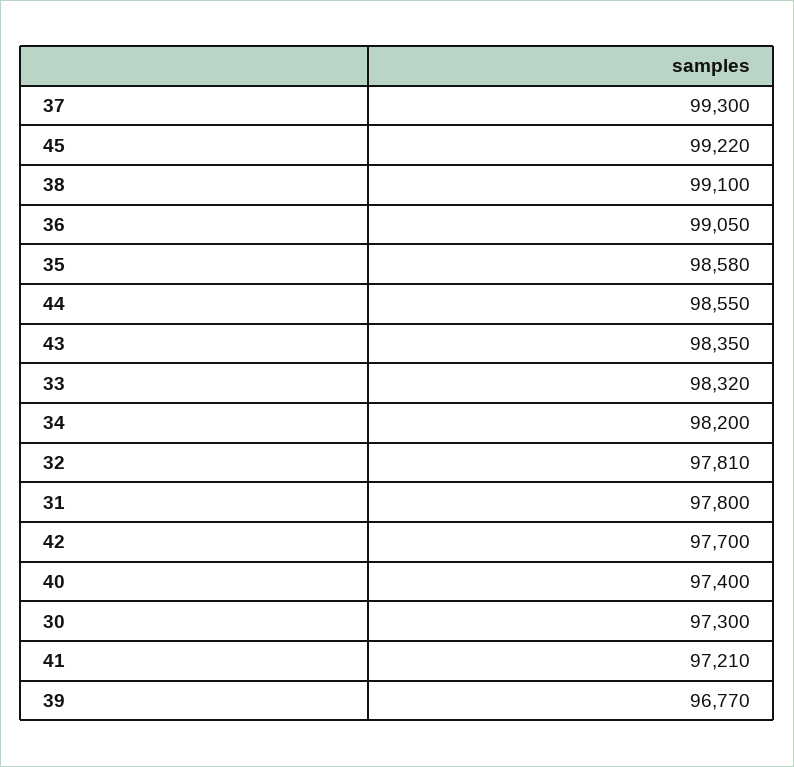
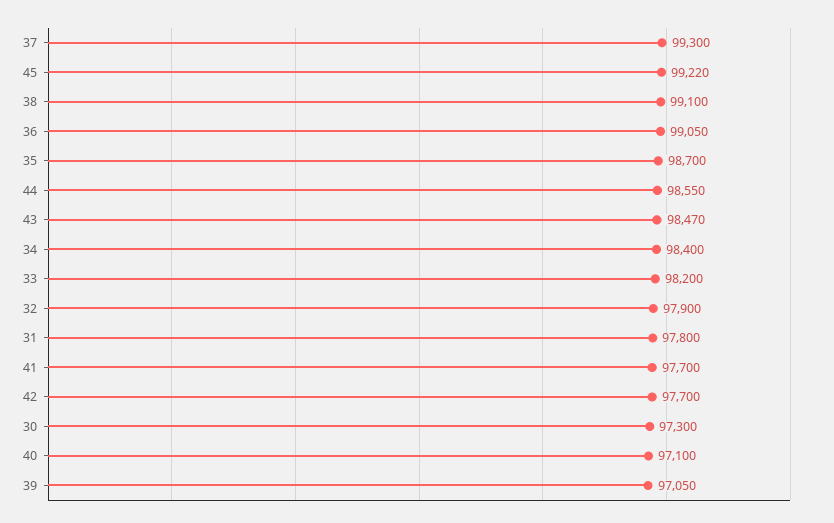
  {
    "37": 99300,
    "45": 99220,
    "38": 99100,
    "36": 99050,
-   "35": 98580,
+   "35": 98700,
    "44": 98550,
-   "43": 98350,
+   "43": 98470,
-   "33": 98320,
+   "33": 98200,
-   "34": 98200,
+   "34": 98400,
-   "32": 97810,
+   "32": 97900,
    "31": 97800,
    "42": 97700,
-   "40": 97400,
+   "40": 97100,
    "30": 97300,
-   "41": 97210,
+   "41": 97700,
-   "39": 96770
+   "39": 97050
  }

